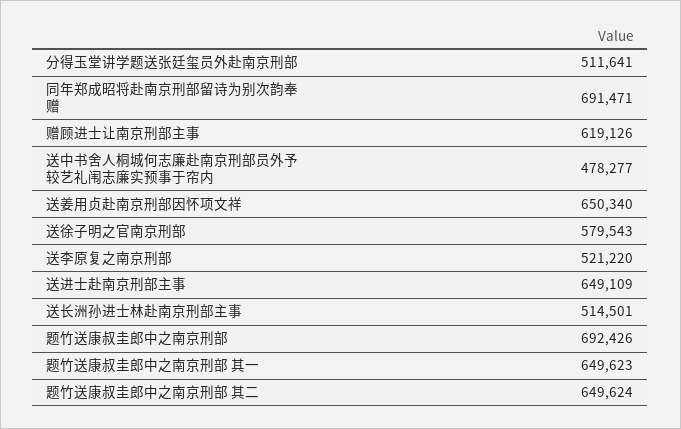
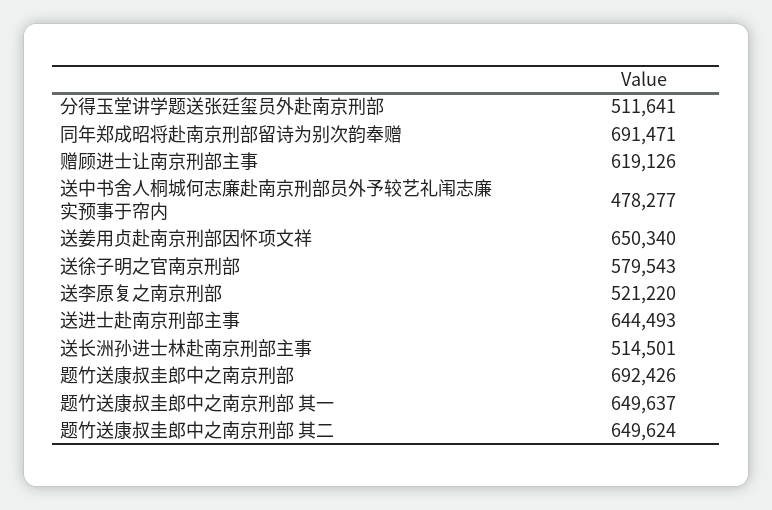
  {
    "分得玉堂讲学题送张廷玺员外赴南京刑部": 511641,
    "同年郑成昭将赴南京刑部留诗为别次韵奉赠": 691471,
    "赠顾进士让南京刑部主事": 619126,
    "送中书舍人桐城何志廉赴南京刑部员外予较艺礼闱志廉实预事于帘内": 478277,
    "送姜用贞赴南京刑部因怀项文祥": 650340,
    "送徐子明之官南京刑部": 579543,
    "送李原复之南京刑部": 521220,
-   "送进士赴南京刑部主事": 649109,
+   "送进士赴南京刑部主事": 644493,
    "送长洲孙进士林赴南京刑部主事": 514501,
    "题竹送康叔圭郎中之南京刑部": 692426,
-   "题竹送康叔圭郎中之南京刑部 其一": 649623,
+   "题竹送康叔圭郎中之南京刑部 其一": 649637,
    "题竹送康叔圭郎中之南京刑部 其二": 649624
  }

